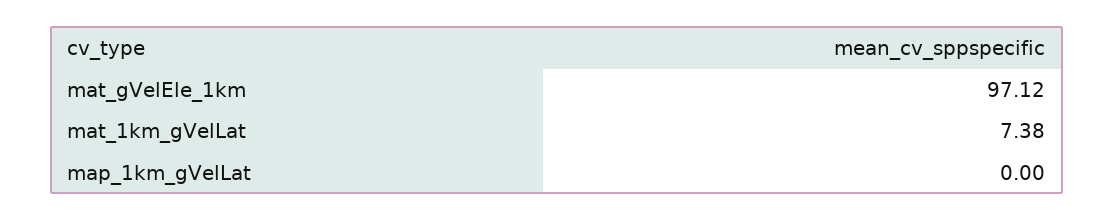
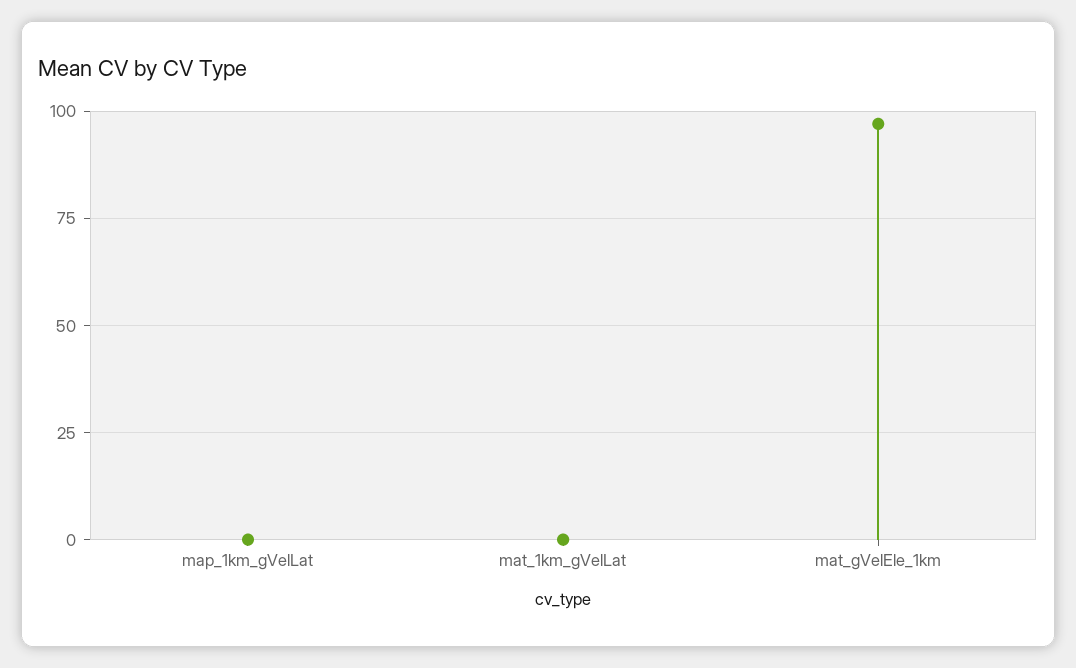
  {
    "mat_gVelEle_1km": 97.12,
-   "mat_1km_gVelLat": 7.38,
+   "mat_1km_gVelLat": 0,
    "map_1km_gVelLat": 0
  }

